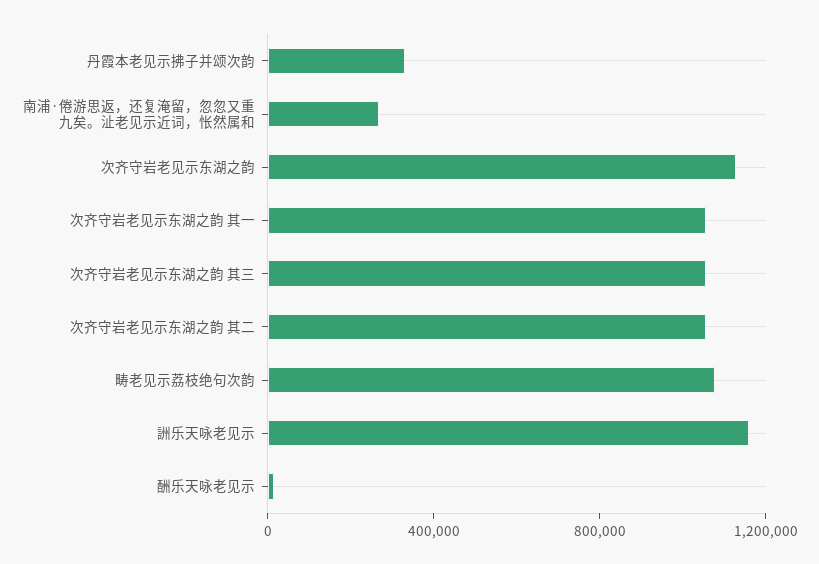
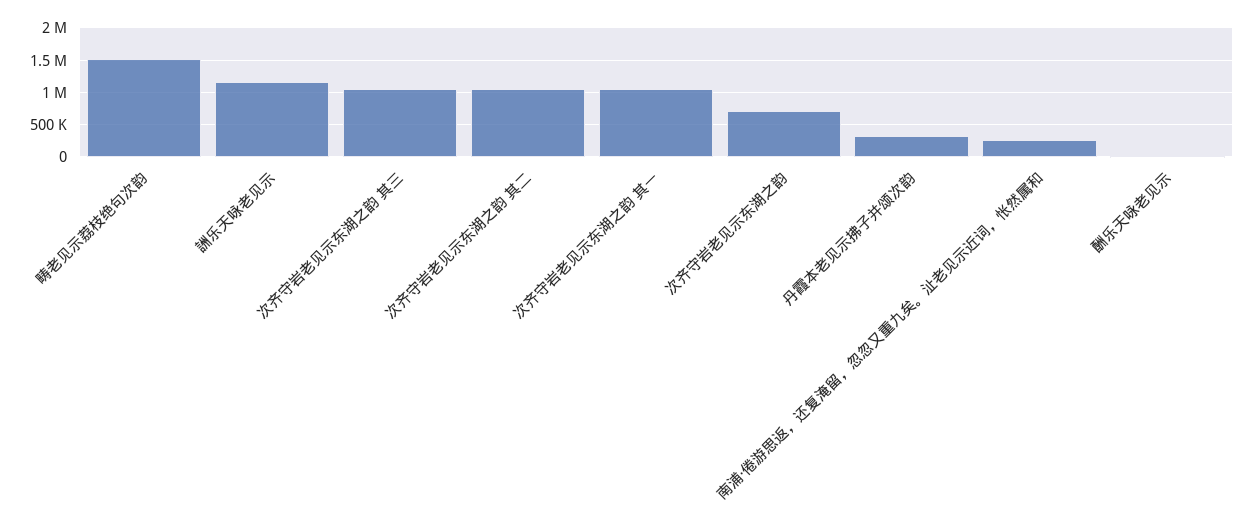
  {
    "丹霞本老见示拂子并颂次韵": 300000,
    "南浦·倦游思返，还复淹留，忽忽又重九矣。沚老见示近词，怅然属和": 300000,
-   "次齐守岩老见示东湖之韵": 1100000,
+   "次齐守岩老见示东湖之韵": 700000,
    "次齐守岩老见示东湖之韵 其一": 1100000,
    "次齐守岩老见示东湖之韵 其三": 1100000,
    "次齐守岩老见示东湖之韵 其二": 1100000,
-   "畴老见示荔枝绝句次韵": 1100000,
+   "畴老见示荔枝绝句次韵": 1500000,
    "詶乐天咏老见示": 1200000,
    "酬乐天咏老见示": 0
  }

